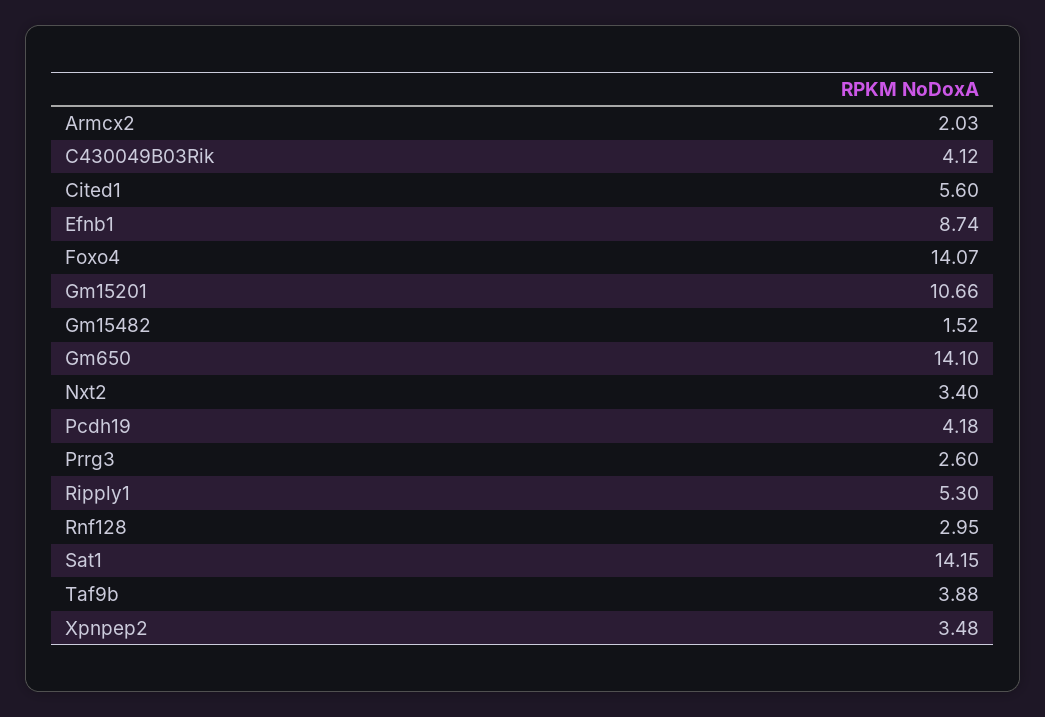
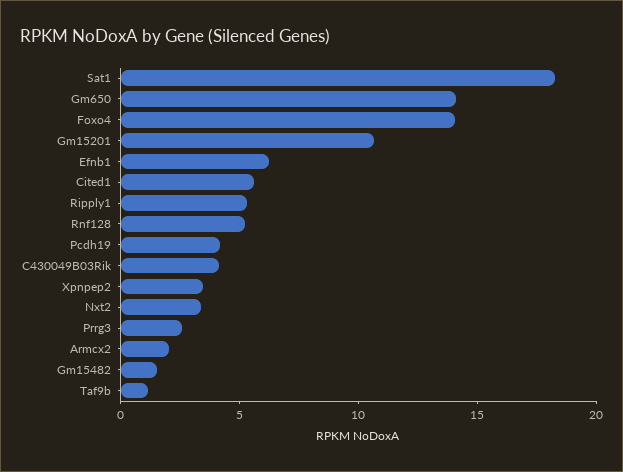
  {
    "Armcx2": 2.03,
    "C430049B03Rik": 4.12,
    "Cited1": 5.6,
-   "Efnb1": 8.74,
+   "Efnb1": 6,
    "Foxo4": 14.07,
    "Gm15201": 10.66,
    "Gm15482": 1.52,
    "Gm650": 14.1,
    "Nxt2": 3.4,
    "Pcdh19": 4.18,
    "Prrg3": 2.6,
    "Ripply1": 5.3,
-   "Rnf128": 2.95,
+   "Rnf128": 5,
-   "Sat1": 14.15,
+   "Sat1": 18,
-   "Taf9b": 3.88,
+   "Taf9b": 1,
    "Xpnpep2": 3.48
  }

